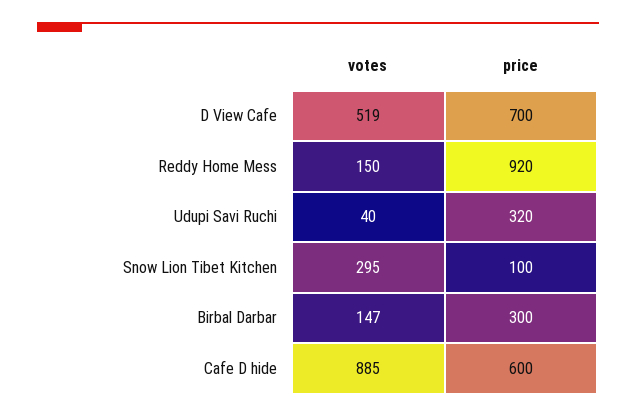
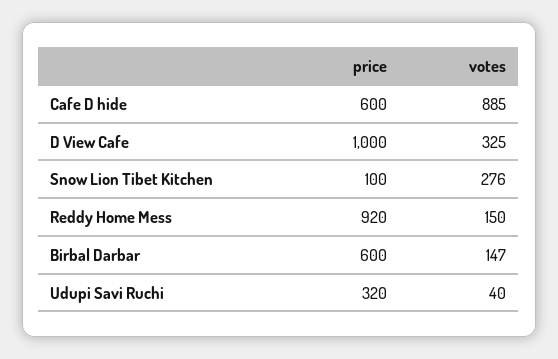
  {
    "votes": {
-     "D View Cafe": 519,
+     "D View Cafe": 325,
      "Reddy Home Mess": 150,
      "Udupi Savi Ruchi": 40,
-     "Snow Lion Tibet Kitchen": 295,
+     "Snow Lion Tibet Kitchen": 276,
      "Birbal Darbar": 147,
      "Cafe D hide": 885
    },
    "price": {
-     "D View Cafe": 700,
+     "D View Cafe": 1000,
      "Reddy Home Mess": 920,
      "Udupi Savi Ruchi": 320,
      "Snow Lion Tibet Kitchen": 100,
-     "Birbal Darbar": 300,
+     "Birbal Darbar": 600,
      "Cafe D hide": 600
    }
  }

